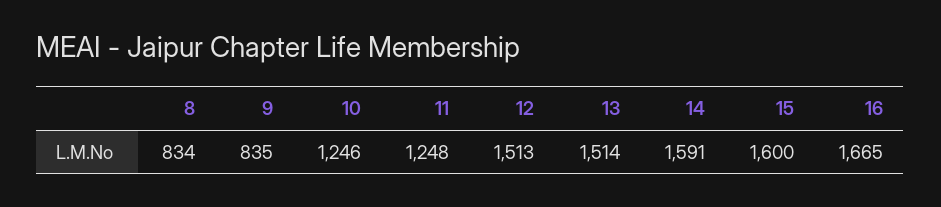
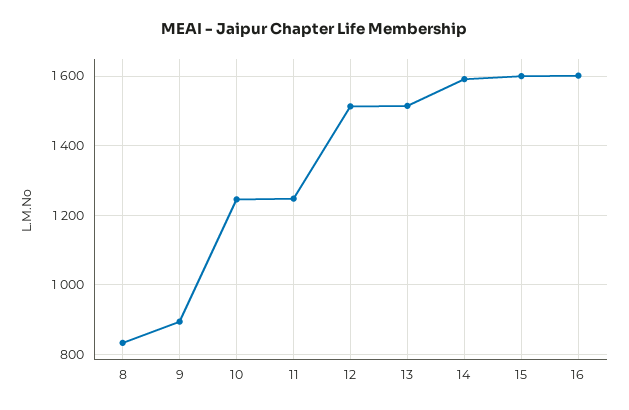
  {
    "8": 834,
-   "9": 835,
+   "9": 900,
    "10": 1246,
    "11": 1248,
    "12": 1513,
    "13": 1514,
    "14": 1591,
    "15": 1600,
-   "16": 1665
+   "16": 1600
  }

